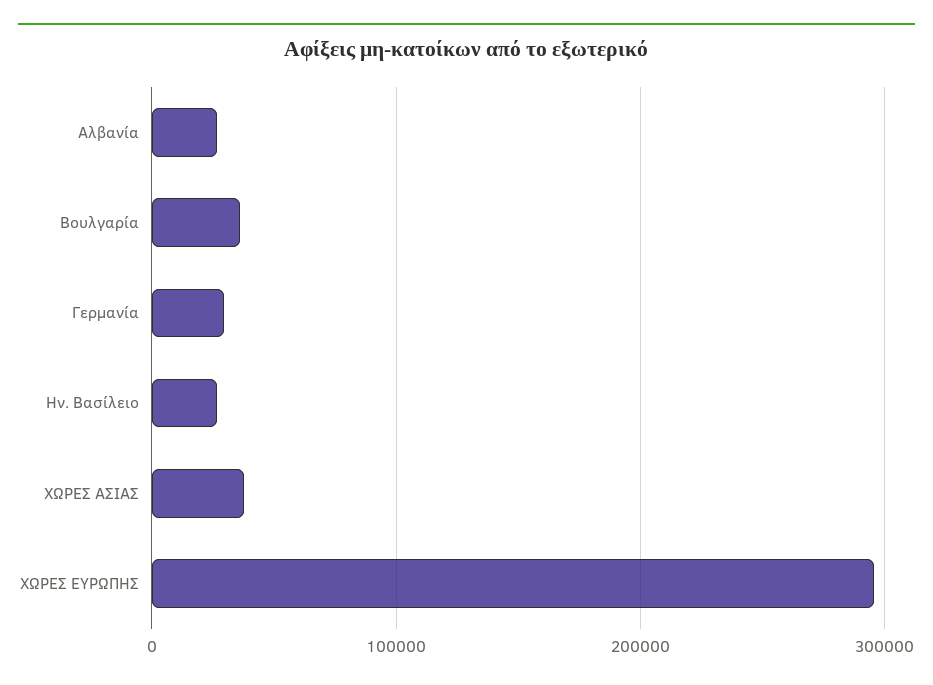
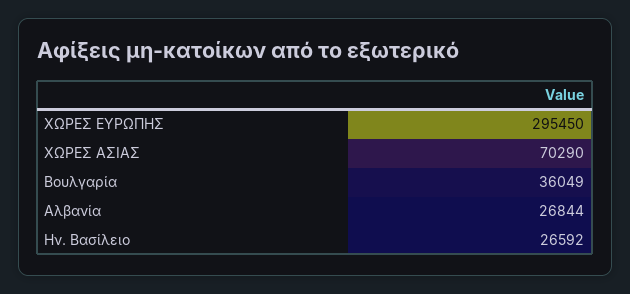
  {
    "Αλβανία": 26844,
    "Βουλγαρία": 36049,
-   "Γερμανία": 30000,
    "Ην. Βασίλειο": 26592,
-   "ΧΩΡΕΣ ΑΣΙΑΣ": 40000,
+   "ΧΩΡΕΣ ΑΣΙΑΣ": 70290,
    "ΧΩΡΕΣ ΕΥΡΩΠΗΣ": 295450
  }

